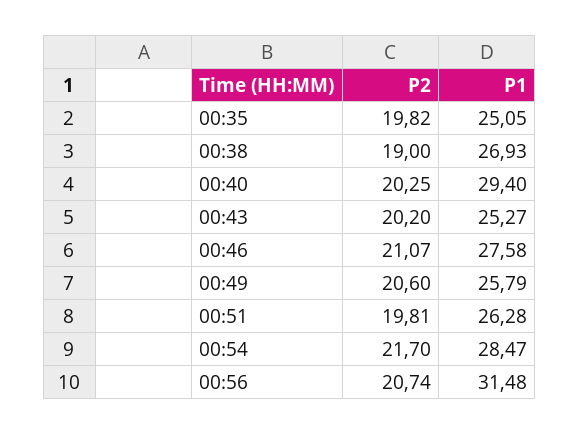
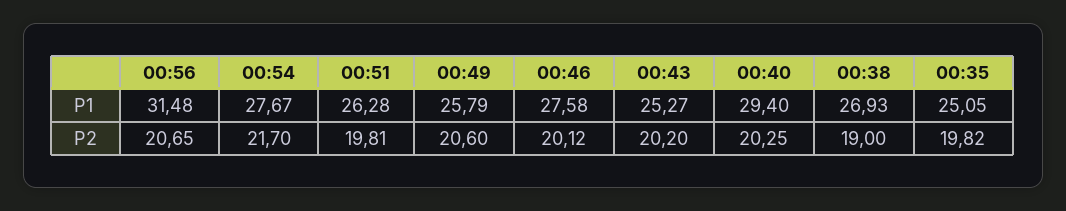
  {
    "P2": {
      "00:35": 19.82,
      "00:38": 19,
      "00:40": 20.25,
      "00:43": 20.2,
-     "00:46": 21.07,
+     "00:46": 20.12,
      "00:49": 20.6,
      "00:51": 19.81,
      "00:54": 21.7,
-     "00:56": 20.74
+     "00:56": 20.65
    },
    "P1": {
      "00:35": 25.05,
      "00:38": 26.93,
      "00:40": 29.4,
      "00:43": 25.27,
      "00:46": 27.58,
      "00:49": 25.79,
      "00:51": 26.28,
-     "00:54": 28.47,
+     "00:54": 27.67,
      "00:56": 31.48
    }
  }

